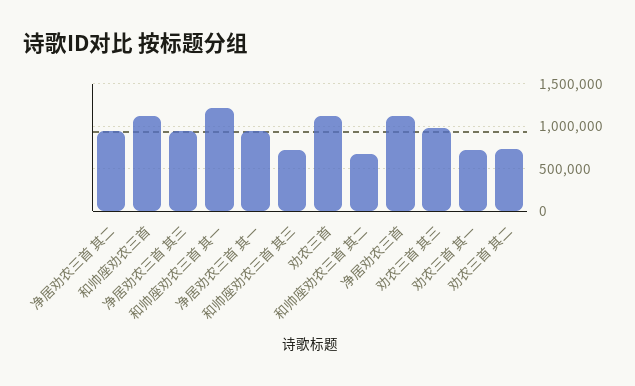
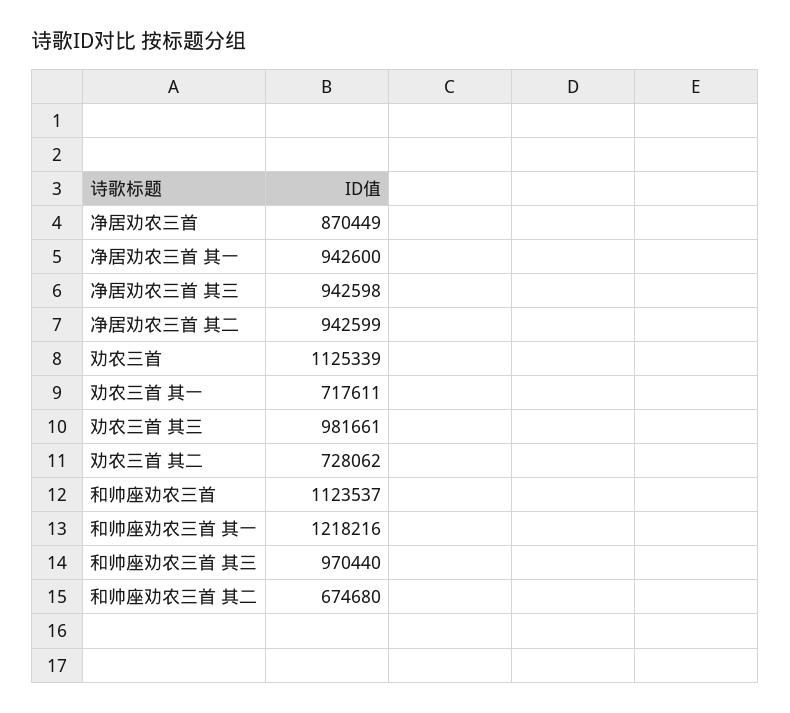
  {
    "净居劝农三首 其二": 942599,
    "和帅座劝农三首": 1123537,
    "净居劝农三首 其三": 942598,
    "和帅座劝农三首 其一": 1218216,
    "净居劝农三首 其一": 942600,
-   "和帅座劝农三首 其三": 700000,
+   "和帅座劝农三首 其三": 970440,
    "劝农三首": 1125339,
    "和帅座劝农三首 其二": 674680,
-   "净居劝农三首": 1100000,
+   "净居劝农三首": 870449,
    "劝农三首 其三": 981661,
    "劝农三首 其一": 717611,
    "劝农三首 其二": 728062
  }

